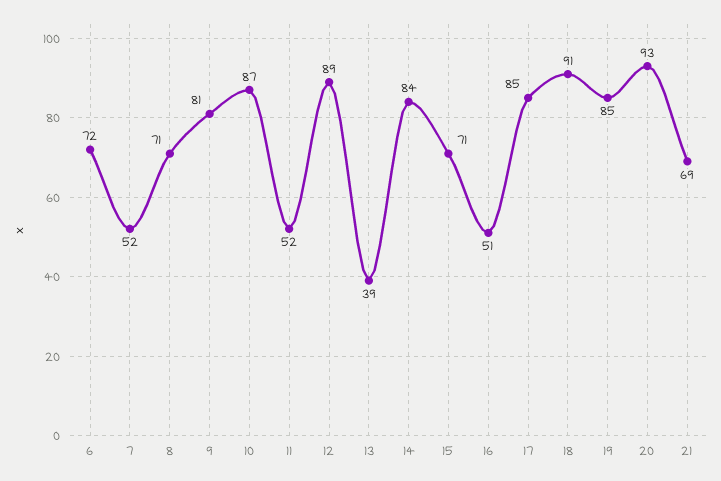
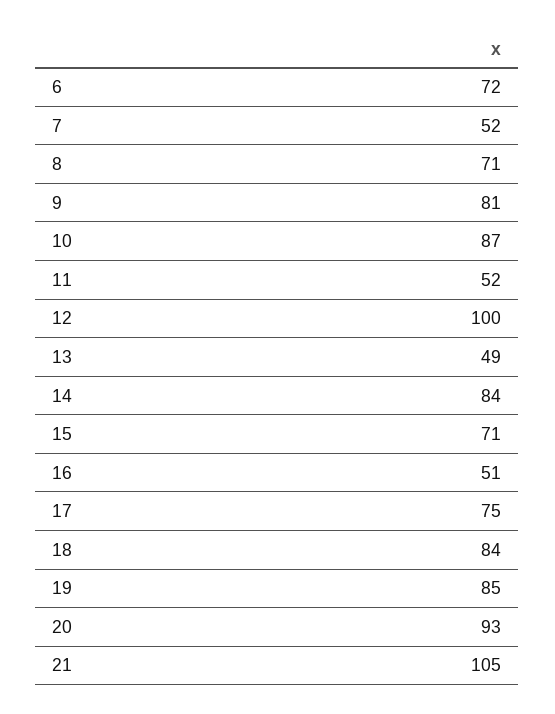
  {
    "6": 72,
    "7": 52,
    "8": 71,
    "9": 81,
    "10": 87,
    "11": 52,
-   "12": 89,
+   "12": 100,
-   "13": 39,
+   "13": 49,
    "14": 84,
    "15": 71,
    "16": 51,
-   "17": 85,
+   "17": 75,
-   "18": 91,
+   "18": 84,
    "19": 85,
    "20": 93,
-   "21": 69
+   "21": 105
  }

